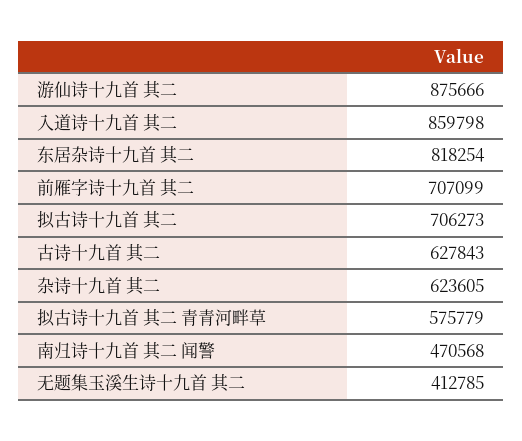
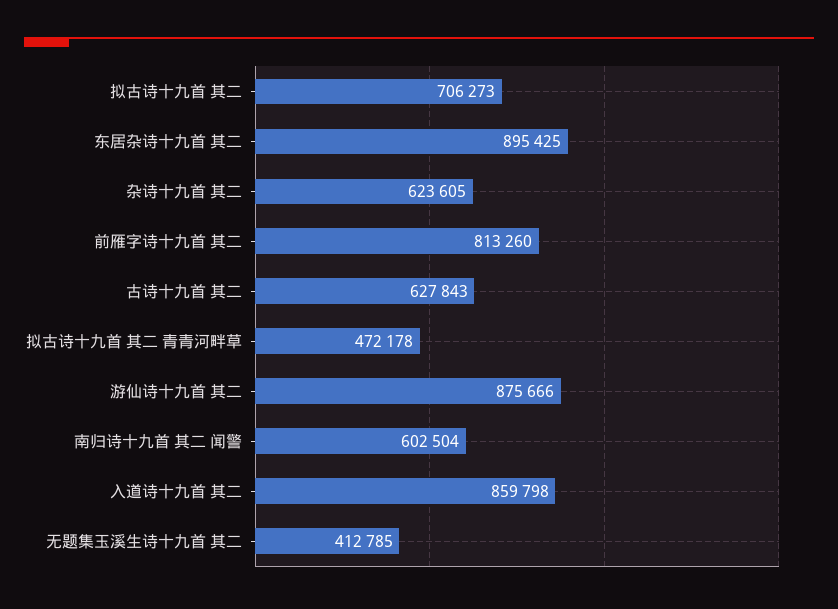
  {
    "游仙诗十九首 其二": 875666,
    "入道诗十九首 其二": 859798,
-   "东居杂诗十九首 其二": 818254,
+   "东居杂诗十九首 其二": 895425,
-   "前雁字诗十九首 其二": 707099,
+   "前雁字诗十九首 其二": 813260,
    "拟古诗十九首 其二": 706273,
    "古诗十九首 其二": 627843,
    "杂诗十九首 其二": 623605,
-   "拟古诗十九首 其二 青青河畔草": 575779,
+   "拟古诗十九首 其二 青青河畔草": 472178,
-   "南归诗十九首 其二 闻警": 470568,
+   "南归诗十九首 其二 闻警": 602504,
    "无题集玉溪生诗十九首 其二": 412785
  }

